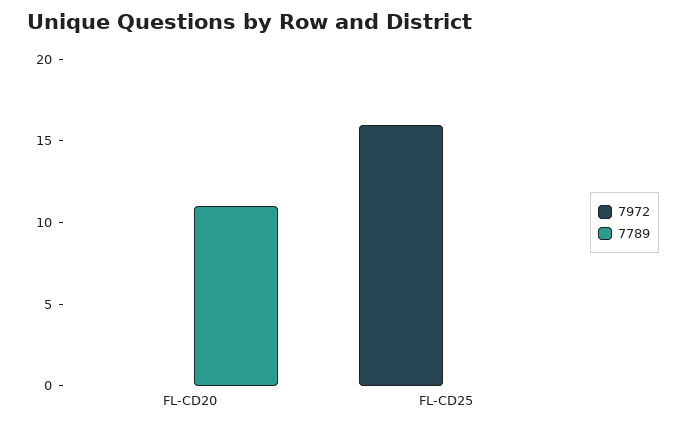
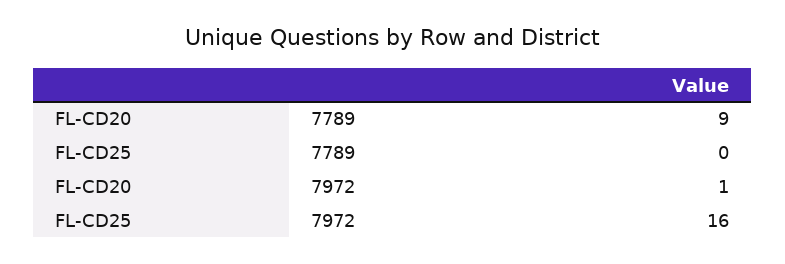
  {
    "7972": {
-     "FL-CD20": 0,
+     "FL-CD20": 1,
      "FL-CD25": 16
    },
    "7789": {
-     "FL-CD20": 11,
+     "FL-CD20": 9,
      "FL-CD25": 0
    }
  }

